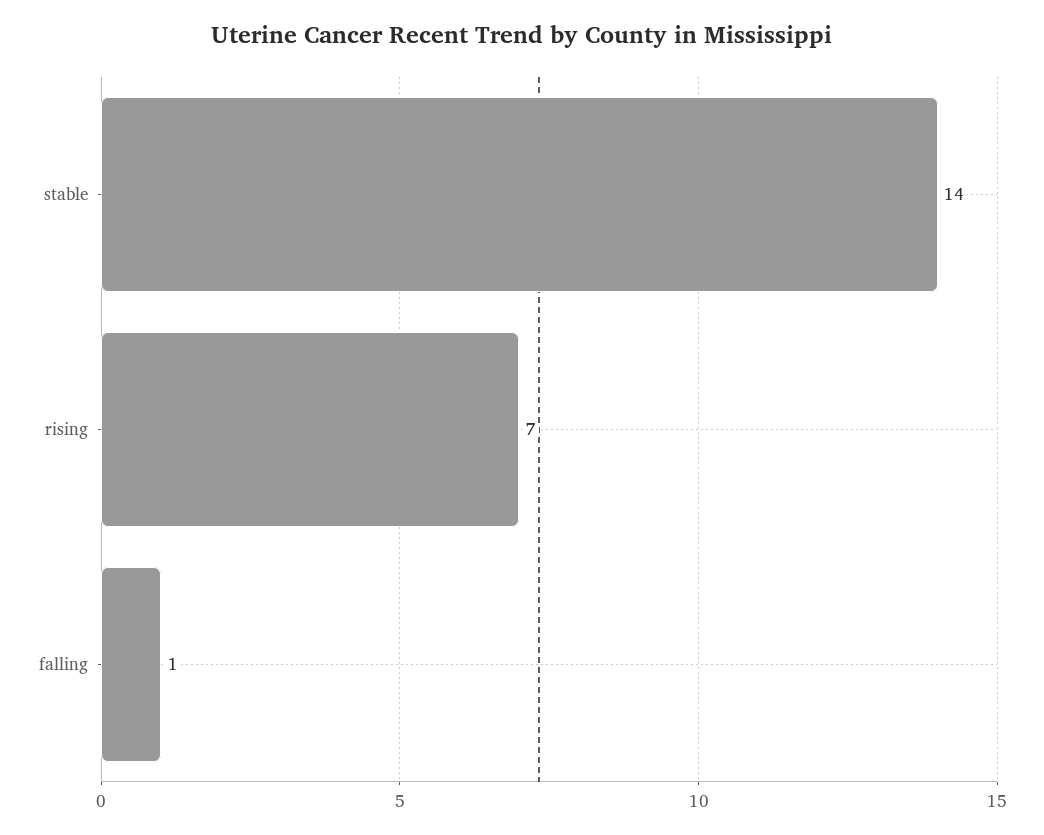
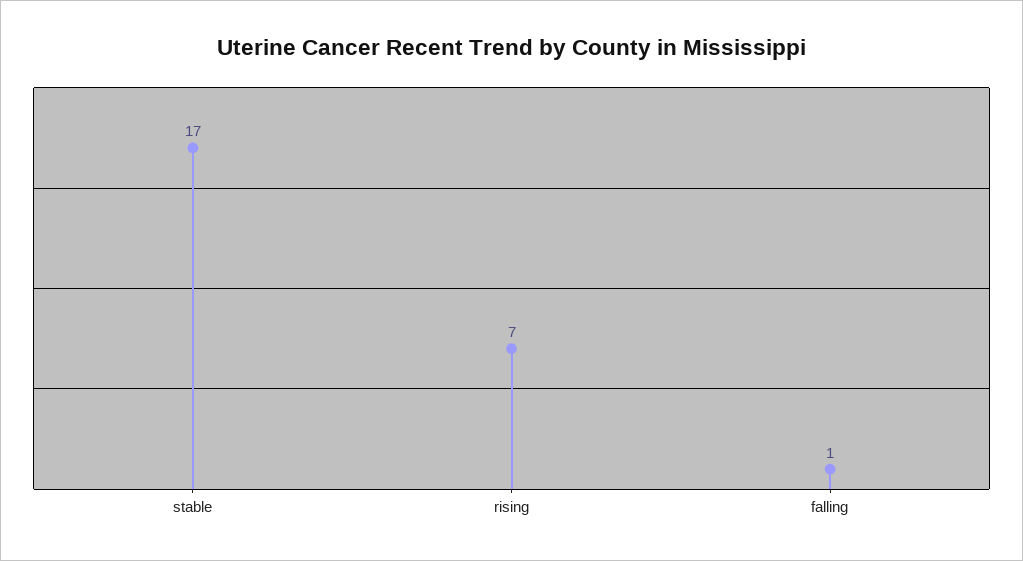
  {
-   "stable": 14,
+   "stable": 17,
    "rising": 7,
    "falling": 1
  }

